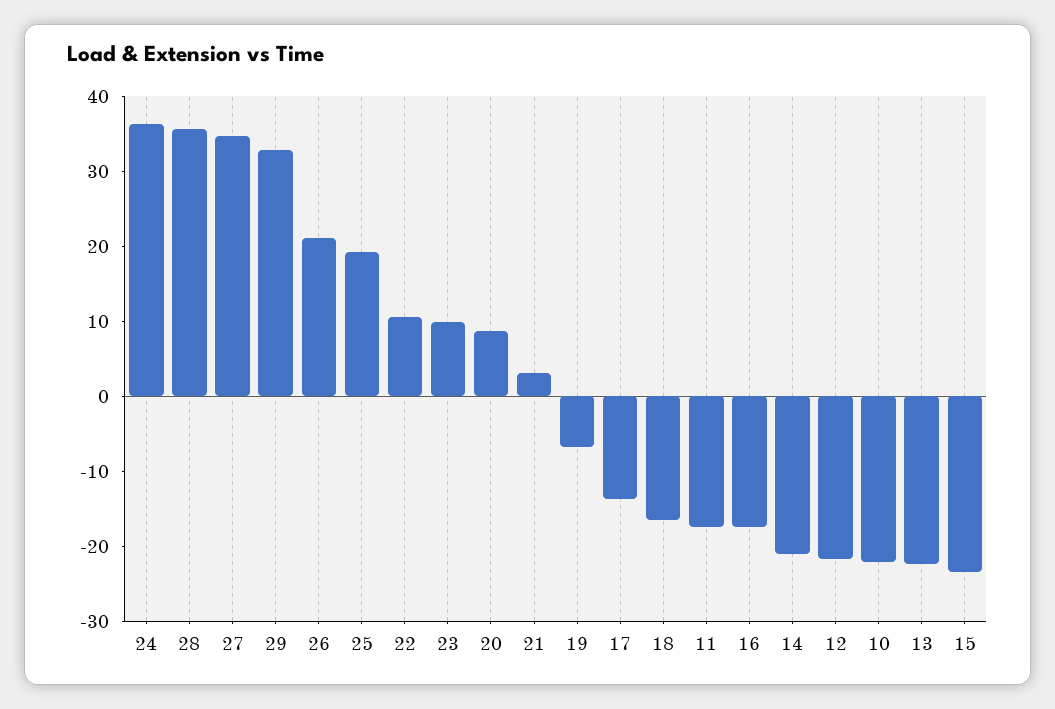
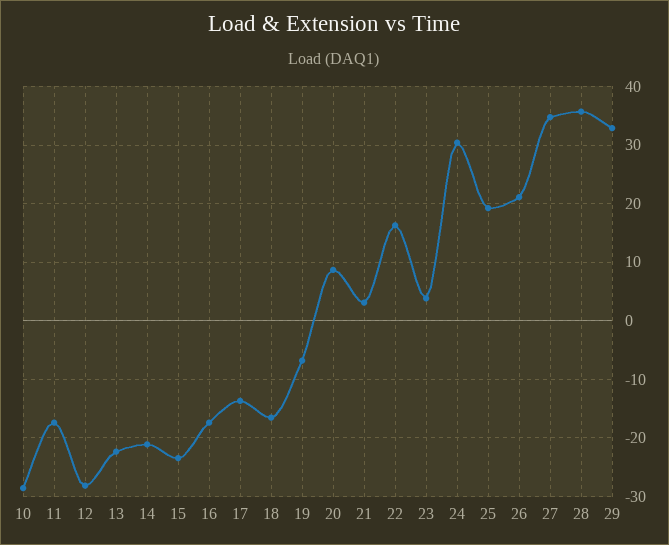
  {
-   "24": 36,
+   "24": 30,
    "28": 36,
    "27": 34,
    "29": 32,
    "26": 22,
    "25": 20,
-   "22": 10,
+   "22": 16,
-   "23": 10,
+   "23": 4,
    "20": 8,
    "21": 4,
    "19": -6,
    "17": -14,
    "18": -16,
    "11": -18,
    "16": -18,
    "14": -22,
-   "12": -22,
+   "12": -28,
-   "10": -22,
+   "10": -28,
    "13": -22,
    "15": -24
  }

